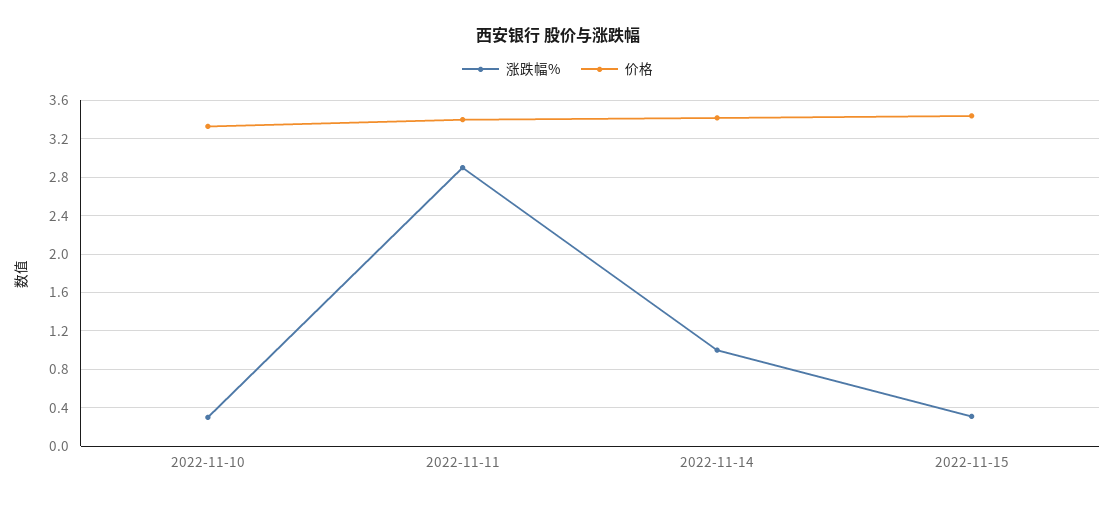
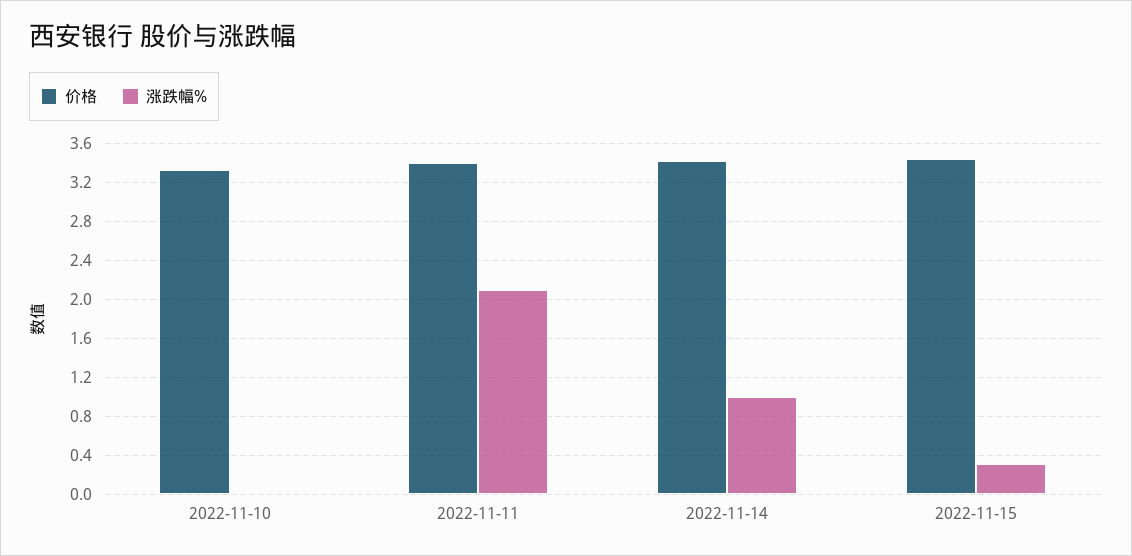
  {
    "涨跌幅%": {
-     "2022-11-10": 0.3,
+     "2022-11-10": 0,
-     "2022-11-11": 2.9,
+     "2022-11-11": 2.1,
      "2022-11-14": 1,
      "2022-11-15": 0.3
    },
    "价格": {
      "2022-11-10": 3.3,
      "2022-11-11": 3.4,
      "2022-11-14": 3.4,
      "2022-11-15": 3.4
    }
  }

